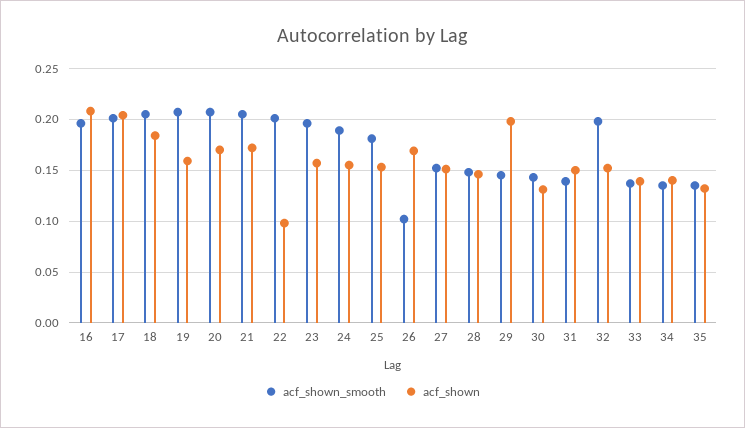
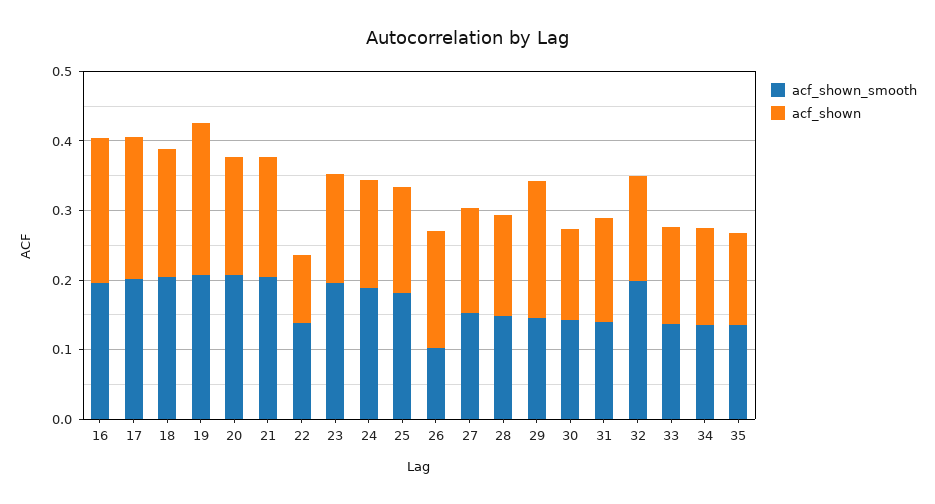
  {
    "acf_shown_smooth": {
      "16": 0.2,
      "17": 0.2,
      "18": 0.21,
      "19": 0.21,
      "20": 0.21,
      "21": 0.21,
-     "22": 0.2,
+     "22": 0.14,
      "23": 0.2,
      "24": 0.19,
      "25": 0.18,
      "26": 0.1,
      "27": 0.15,
      "28": 0.15,
      "29": 0.15,
      "30": 0.14,
      "31": 0.14,
      "32": 0.2,
      "33": 0.14,
      "34": 0.14,
      "35": 0.14
    },
    "acf_shown": {
      "16": 0.21,
      "17": 0.2,
      "18": 0.18,
-     "19": 0.16,
+     "19": 0.22,
      "20": 0.17,
      "21": 0.17,
      "22": 0.1,
      "23": 0.16,
      "24": 0.16,
      "25": 0.15,
      "26": 0.17,
      "27": 0.15,
      "28": 0.15,
      "29": 0.2,
      "30": 0.13,
      "31": 0.15,
      "32": 0.15,
      "33": 0.14,
      "34": 0.14,
      "35": 0.13
    }
  }

